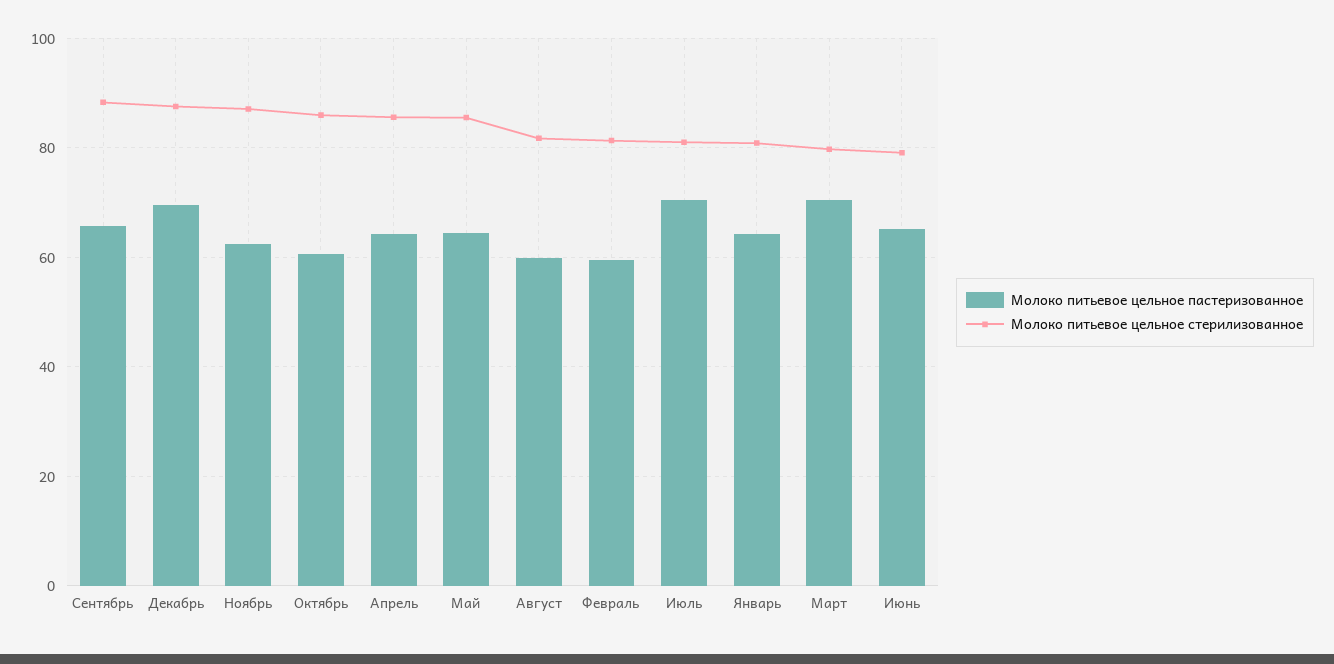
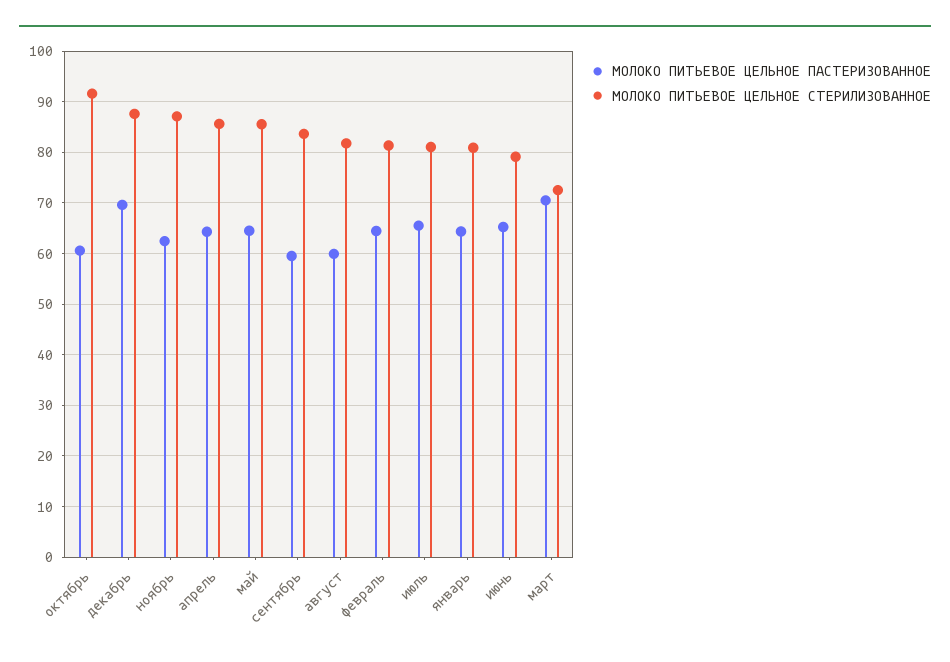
  {
    "Молоко питьевое цельное пастеризованное": {
-     "Сентябрь": 66,
+     "Сентябрь": 60,
      "Декабрь": 70,
      "Ноябрь": 62,
      "Октябрь": 60,
      "Апрель": 64,
      "Май": 64,
      "Август": 60,
-     "Февраль": 60,
+     "Февраль": 64,
-     "Июль": 70,
+     "Июль": 66,
      "Январь": 64,
      "Март": 70,
      "Июнь": 66
    },
    "Молоко питьевое цельное стерилизованное": {
-     "Сентябрь": 88,
+     "Сентябрь": 84,
      "Декабрь": 88,
      "Ноябрь": 88,
-     "Октябрь": 86,
+     "Октябрь": 92,
      "Апрель": 86,
      "Май": 86,
      "Август": 82,
      "Февраль": 82,
      "Июль": 82,
      "Январь": 80,
-     "Март": 80,
+     "Март": 72,
      "Июнь": 80
    }
  }

